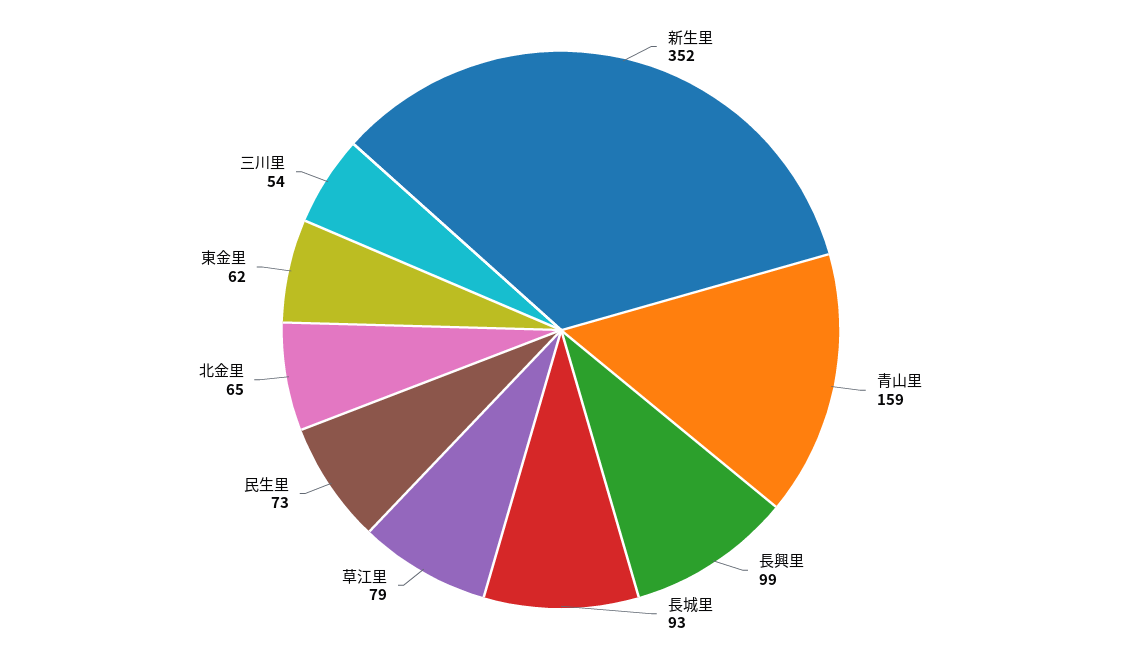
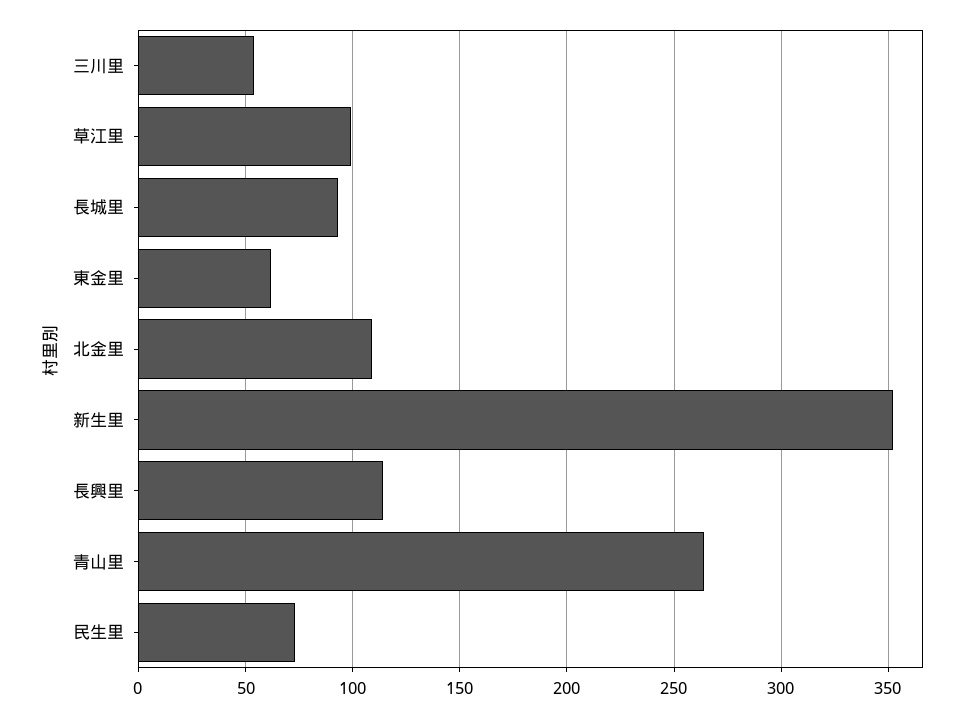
  {
    "新生里": 352,
-   "青山里": 159,
+   "青山里": 265,
-   "長興里": 99,
+   "長興里": 115,
    "長城里": 93,
-   "草江里": 79,
+   "草江里": 100,
    "民生里": 73,
-   "北金里": 65,
+   "北金里": 110,
    "東金里": 62,
    "三川里": 54
  }

